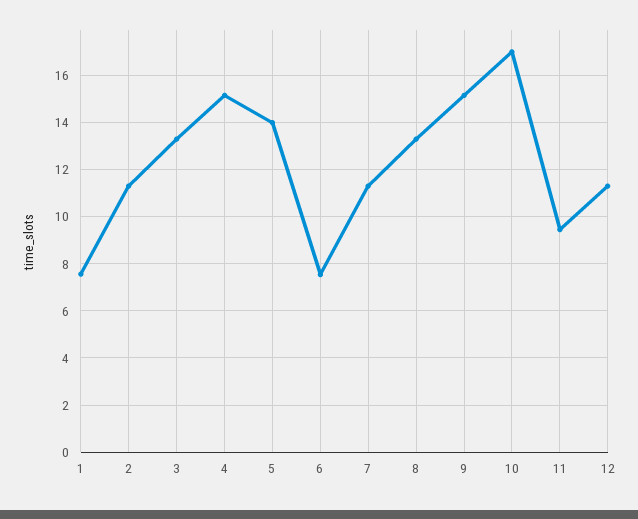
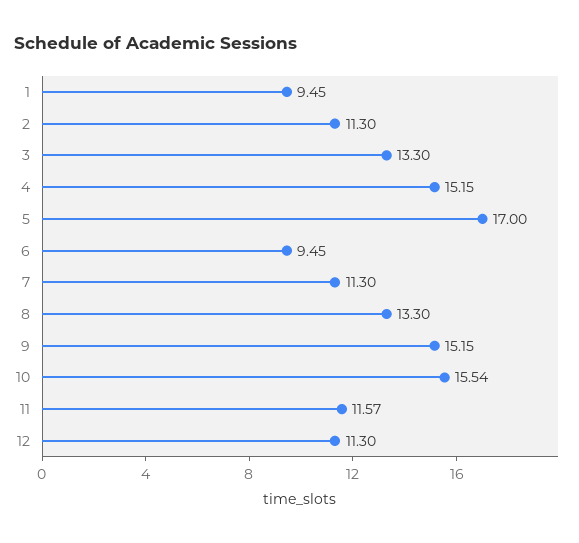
  {
-   "1": 7.5,
+   "1": 9.45,
    "2": 11.3,
    "3": 13.3,
    "4": 15.15,
-   "5": 14,
+   "5": 17,
-   "6": 7.5,
+   "6": 9.45,
    "7": 11.3,
    "8": 13.3,
    "9": 15.15,
-   "10": 17,
+   "10": 15.54,
-   "11": 9.5,
+   "11": 11.57,
    "12": 11.3
  }

